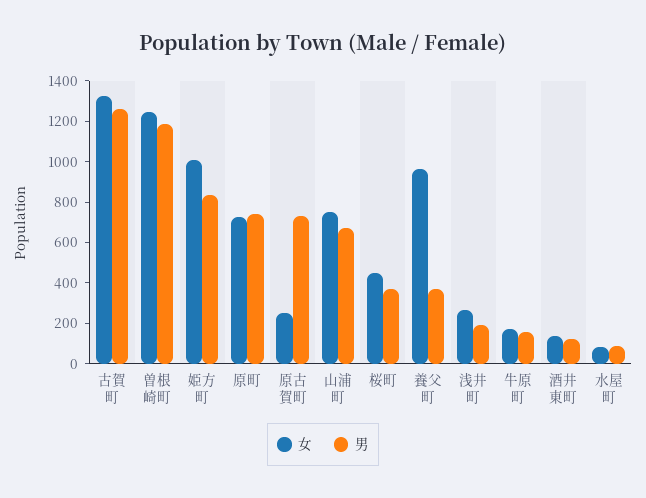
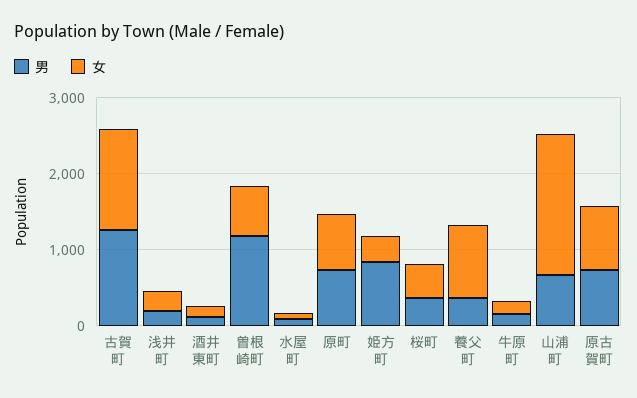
  {
    "女": {
      "古賀町": 1350,
-     "曽根崎町": 1250,
+     "曽根崎町": 600,
-     "姫方町": 1000,
+     "姫方町": 400,
      "原町": 750,
-     "原古賀町": 250,
+     "原古賀町": 800,
-     "山浦町": 750,
+     "山浦町": 1800,
      "桜町": 450,
      "養父町": 950,
      "浅井町": 250,
      "牛原町": 150,
      "酒井東町": 150,
      "水屋町": 100
    },
    "男": {
      "古賀町": 1250,
      "曽根崎町": 1200,
      "姫方町": 850,
      "原町": 750,
      "原古賀町": 750,
      "山浦町": 650,
      "桜町": 350,
      "養父町": 350,
      "浅井町": 200,
      "牛原町": 150,
      "酒井東町": 100,
      "水屋町": 100
    }
  }

